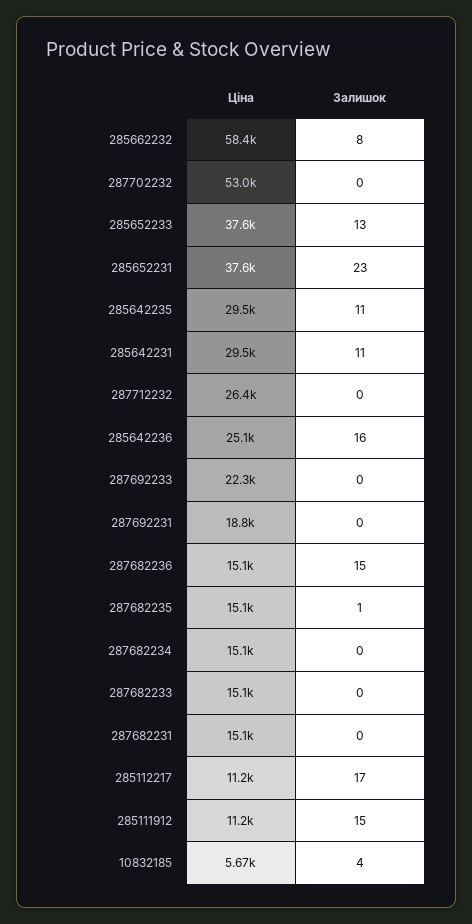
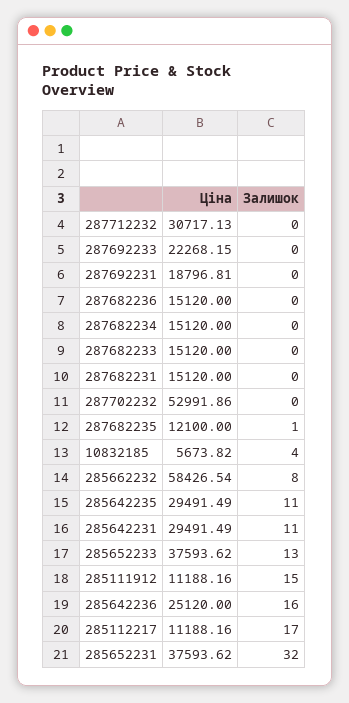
  {
    "Ціна": {
      "285662232": 58426.54,
      "287702232": 52991.86,
      "285652233": 37593.62,
      "285652231": 37593.62,
      "285642235": 29491.49,
      "285642231": 29491.49,
-     "287712232": 26400,
+     "287712232": 30717.13,
      "285642236": 25120,
      "287692233": 22268.15,
      "287692231": 18796.81,
      "287682236": 15120,
-     "287682235": 15100,
+     "287682235": 12100,
      "287682234": 15120,
      "287682233": 15120,
      "287682231": 15120,
      "285112217": 11188.16,
      "285111912": 11188.16,
      "10832185": 5673.82
    },
    "Залишок": {
      "285662232": 8,
      "287702232": 0,
      "285652233": 13,
-     "285652231": 23,
+     "285652231": 32,
      "285642235": 11,
      "285642231": 11,
      "287712232": 0,
      "285642236": 16,
      "287692233": 0,
      "287692231": 0,
-     "287682236": 15,
+     "287682236": 0,
      "287682235": 1,
      "287682234": 0,
      "287682233": 0,
      "287682231": 0,
      "285112217": 17,
      "285111912": 15,
      "10832185": 4
    }
  }

